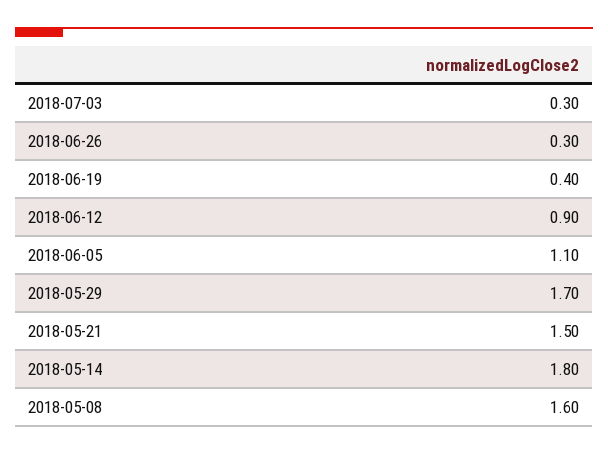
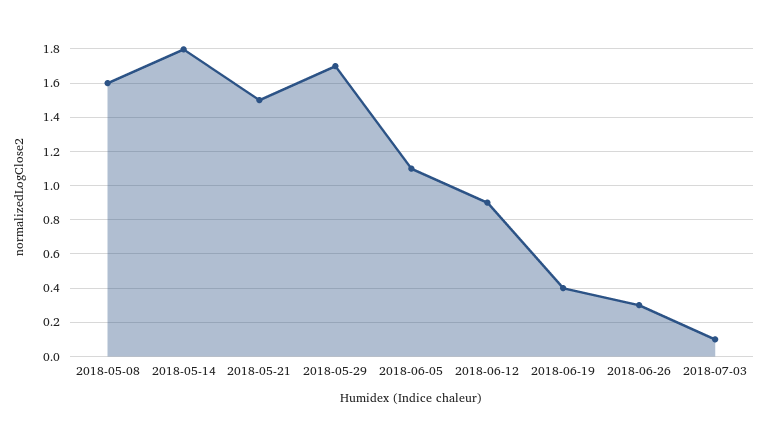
  {
-   "2018-07-03": 0.3,
+   "2018-07-03": 0.1,
    "2018-06-26": 0.3,
    "2018-06-19": 0.4,
    "2018-06-12": 0.9,
    "2018-06-05": 1.1,
    "2018-05-29": 1.7,
    "2018-05-21": 1.5,
    "2018-05-14": 1.8,
    "2018-05-08": 1.6
  }

